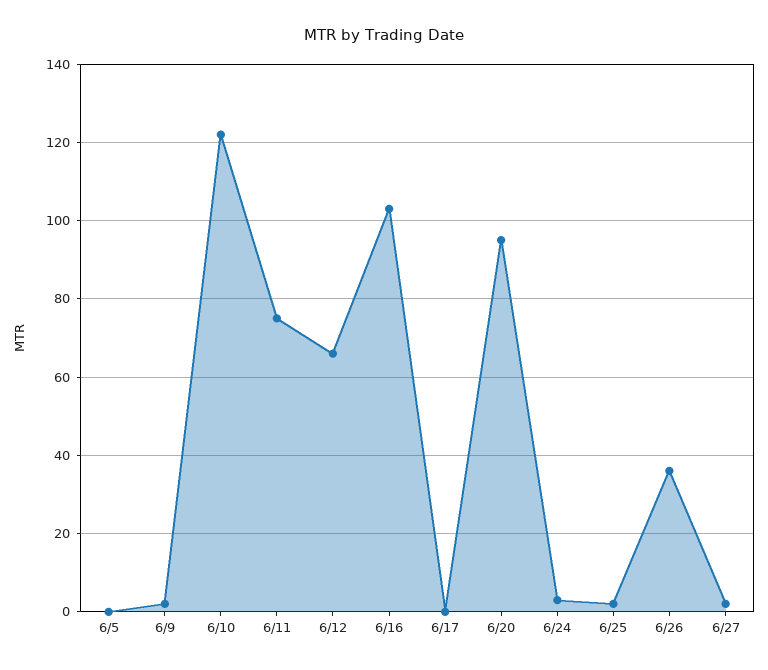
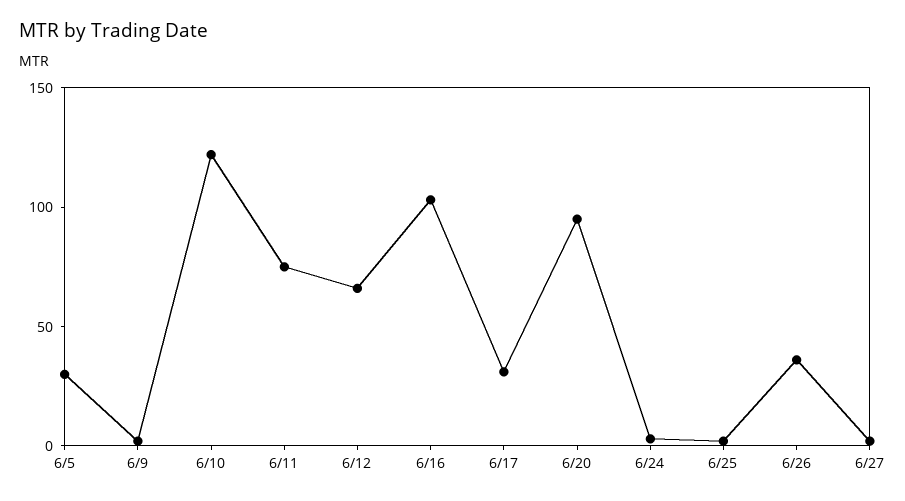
  {
-   "6/5": 0,
+   "6/5": 30,
    "6/9": 0,
    "6/10": 120,
    "6/11": 75,
    "6/12": 65,
    "6/16": 105,
-   "6/17": 0,
+   "6/17": 30,
    "6/20": 95,
    "6/24": 5,
    "6/25": 0,
    "6/26": 35,
    "6/27": 0
  }

